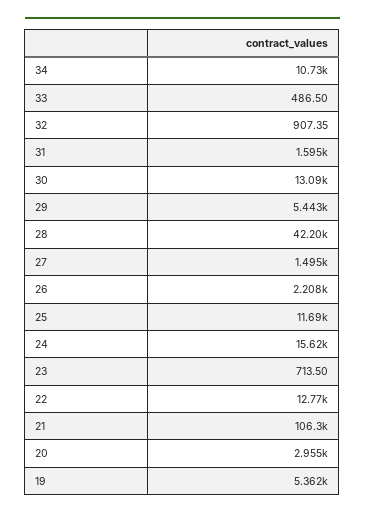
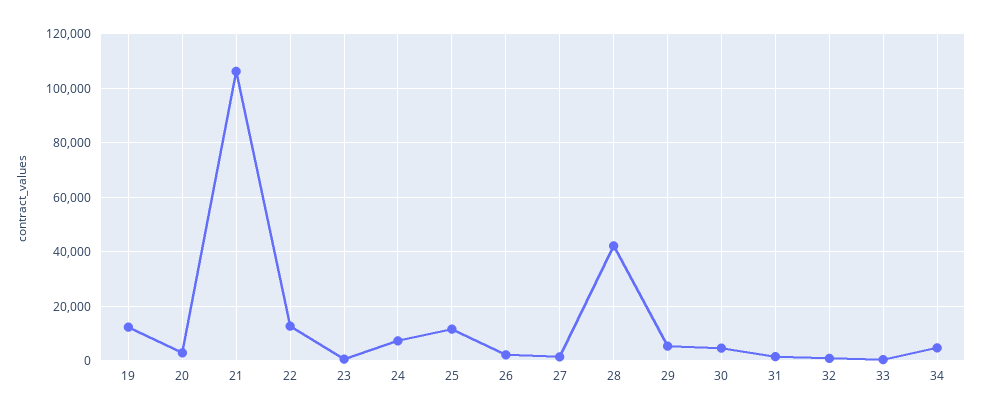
  {
-   "34": 10730,
+   "34": 5000,
    "33": 486.5,
    "32": 907.35,
    "31": 1595,
-   "30": 13090,
+   "30": 5000,
    "29": 5443,
    "28": 42200,
    "27": 1495,
    "26": 2208,
    "25": 11690,
-   "24": 15620,
+   "24": 7500,
    "23": 713.5,
    "22": 12770,
    "21": 106300,
    "20": 2955,
-   "19": 5362
+   "19": 12500
  }

